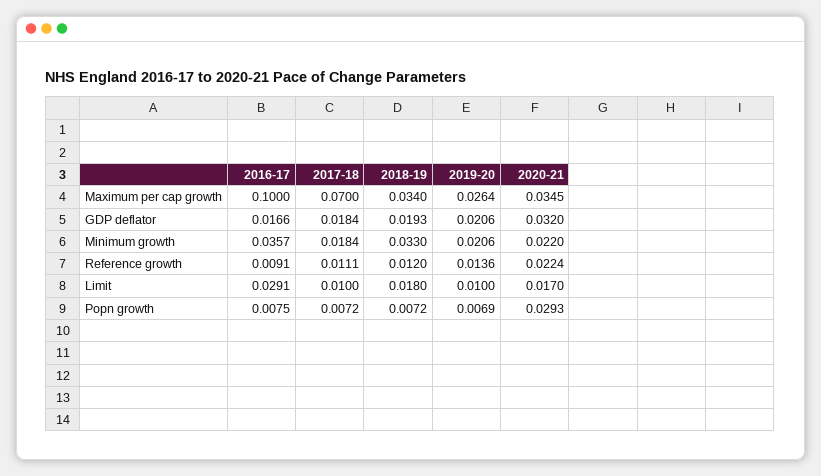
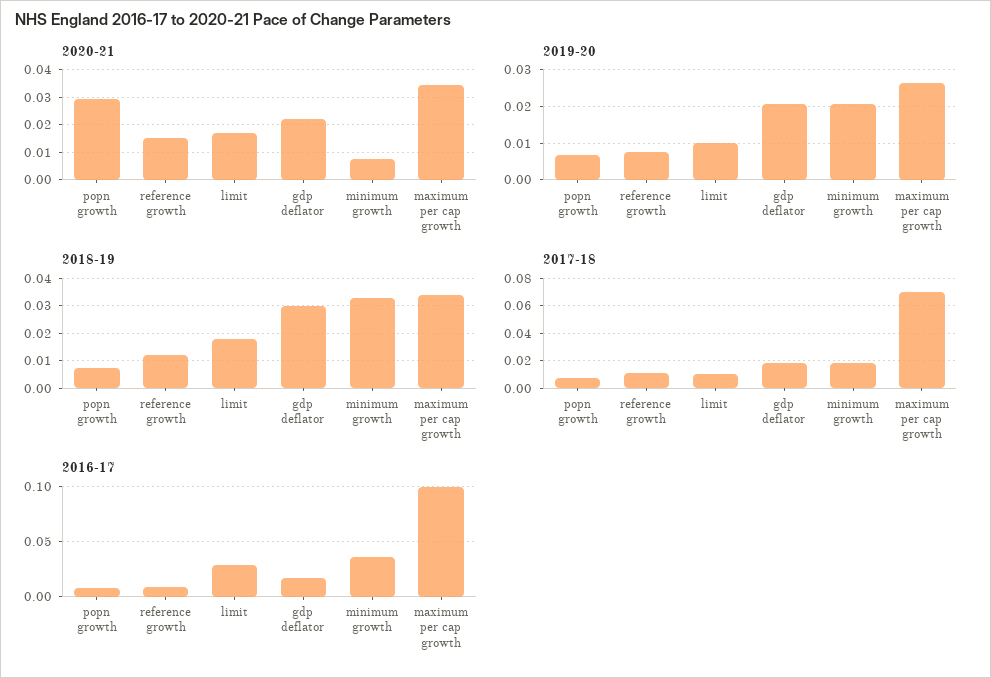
  {
    "2016-17": {
      "Maximum per cap growth": 0.1,
      "GDP deflator": 0.0166,
      "Minimum growth": 0.0357,
      "Reference growth": 0.0091,
      "Limit": 0.0291,
      "Popn growth": 0.0075
    },
    "2017-18": {
      "Maximum per cap growth": 0.07,
      "GDP deflator": 0.0184,
      "Minimum growth": 0.0184,
      "Reference growth": 0.0111,
      "Limit": 0.01,
      "Popn growth": 0.0072
    },
    "2018-19": {
      "Maximum per cap growth": 0.034,
-     "GDP deflator": 0.0193,
+     "GDP deflator": 0.03,
      "Minimum growth": 0.033,
      "Reference growth": 0.012,
      "Limit": 0.018,
      "Popn growth": 0.0072
    },
    "2019-20": {
      "Maximum per cap growth": 0.0264,
      "GDP deflator": 0.0206,
      "Minimum growth": 0.0206,
-     "Reference growth": 0.0136,
+     "Reference growth": 0.008,
      "Limit": 0.01,
      "Popn growth": 0.0069
    },
    "2020-21": {
      "Maximum per cap growth": 0.0345,
-     "GDP deflator": 0.032,
+     "GDP deflator": 0.0225,
-     "Minimum growth": 0.022,
+     "Minimum growth": 0.0075,
-     "Reference growth": 0.0224,
+     "Reference growth": 0.015,
      "Limit": 0.017,
      "Popn growth": 0.0293
    }
  }

